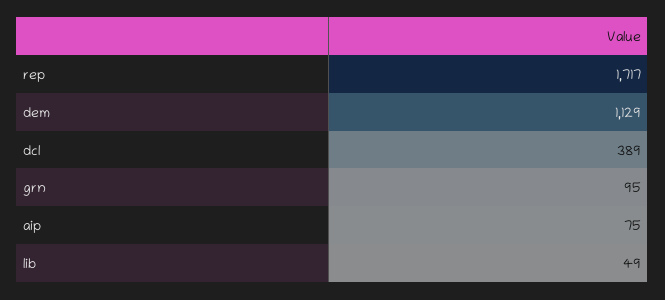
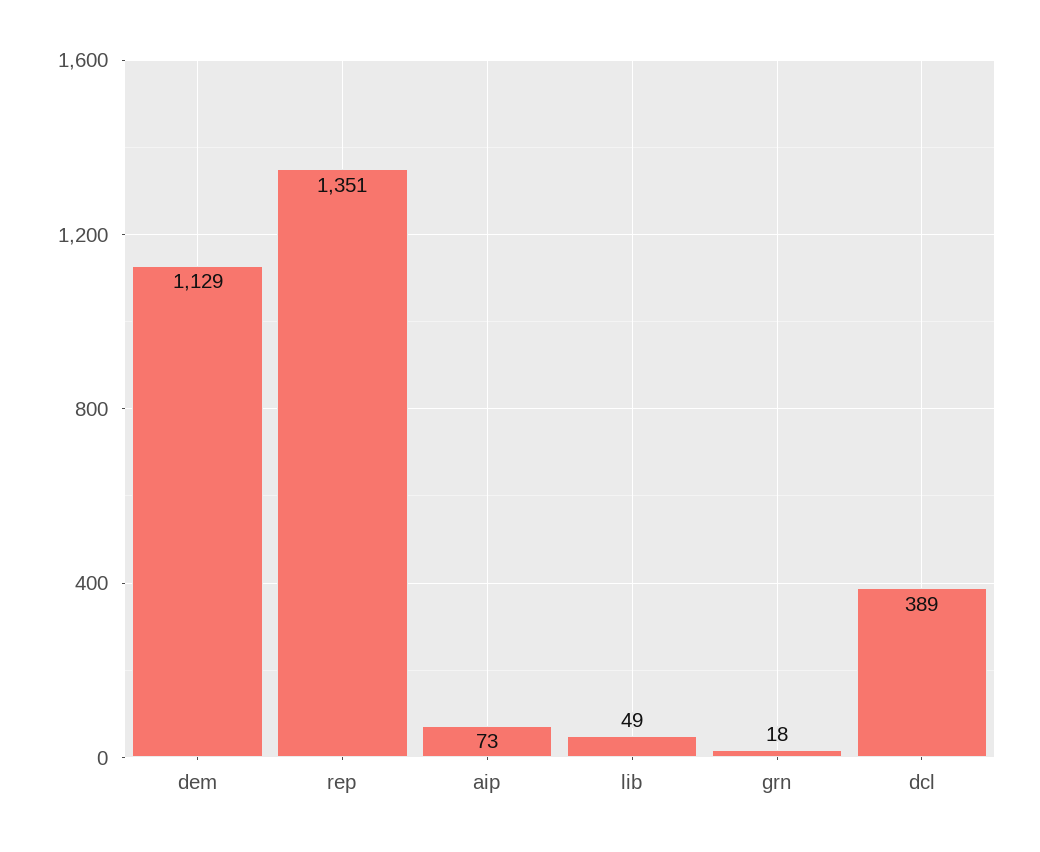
  {
-   "rep": 1717,
+   "rep": 1351,
    "dem": 1129,
    "dcl": 389,
-   "grn": 95,
+   "grn": 18,
-   "aip": 75,
+   "aip": 73,
    "lib": 49
  }

